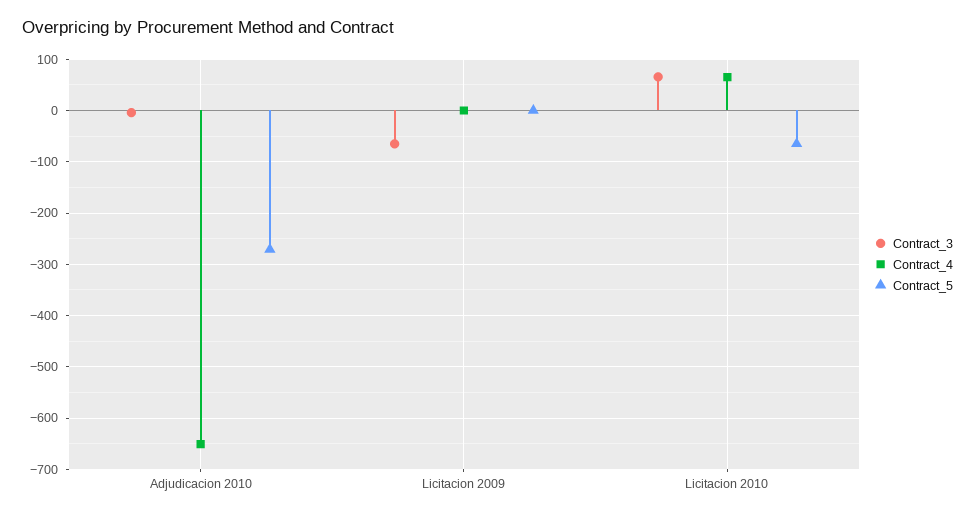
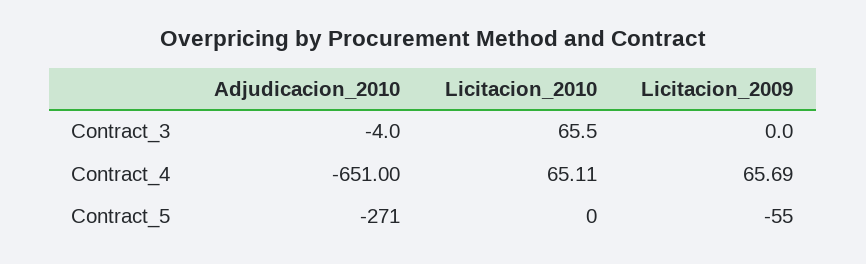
  {
    "Contract_3": {
      "Adjudicacion 2010": -4,
-     "Licitacion 2009": -60,
+     "Licitacion 2009": 0,
      "Licitacion 2010": 65.5
    },
    "Contract_4": {
      "Adjudicacion 2010": -651,
-     "Licitacion 2009": 0,
+     "Licitacion 2009": 65.69,
      "Licitacion 2010": 65.11
    },
    "Contract_5": {
      "Adjudicacion 2010": -271,
-     "Licitacion 2009": 0,
+     "Licitacion 2009": -55,
-     "Licitacion 2010": -60
+     "Licitacion 2010": 0
    }
  }

